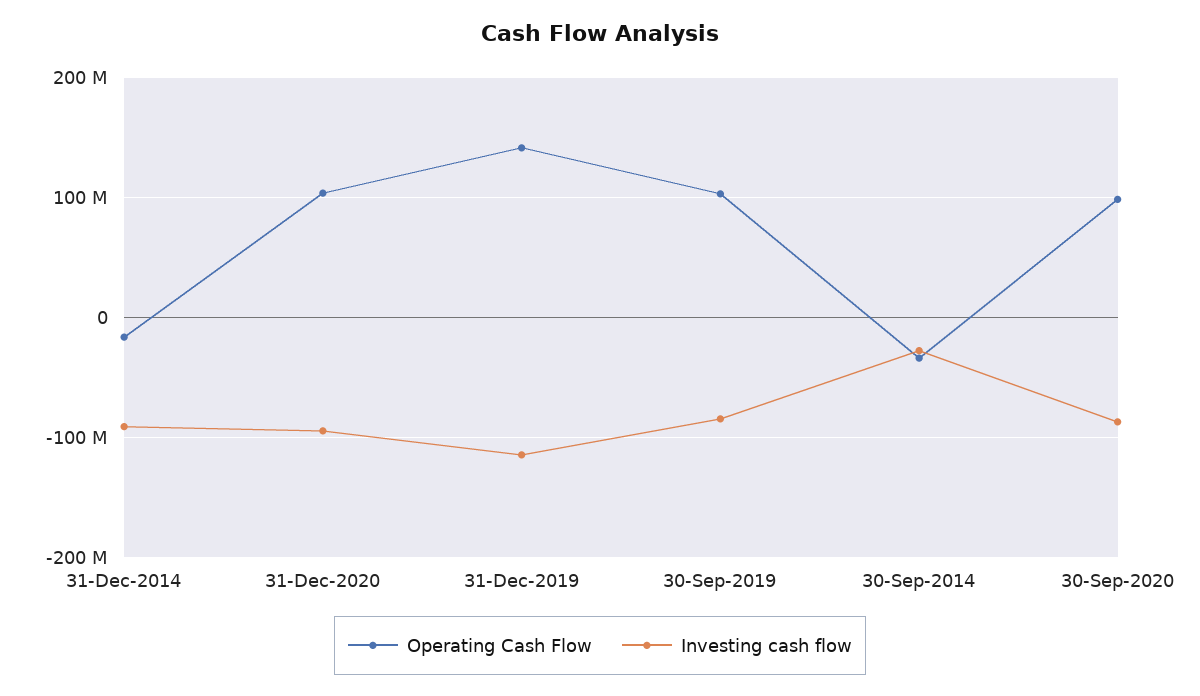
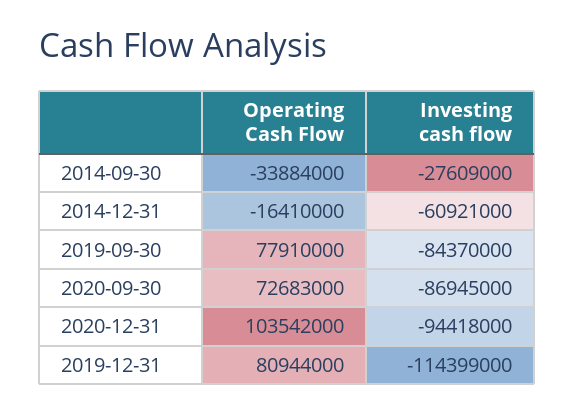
  {
    "Operating Cash Flow": {
      "31-Dec-2014": -16410000,
      "31-Dec-2020": 103542000,
-     "31-Dec-2019": 140000000,
+     "31-Dec-2019": 80944000,
-     "30-Sep-2019": 100000000,
+     "30-Sep-2019": 77910000,
      "30-Sep-2014": -33884000,
-     "30-Sep-2020": 100000000
+     "30-Sep-2020": 72683000
    },
    "Investing cash flow": {
-     "31-Dec-2014": -90000000,
+     "31-Dec-2014": -60921000,
      "31-Dec-2020": -94418000,
      "31-Dec-2019": -114399000,
      "30-Sep-2019": -84370000,
      "30-Sep-2014": -27609000,
      "30-Sep-2020": -86945000
    }
  }

